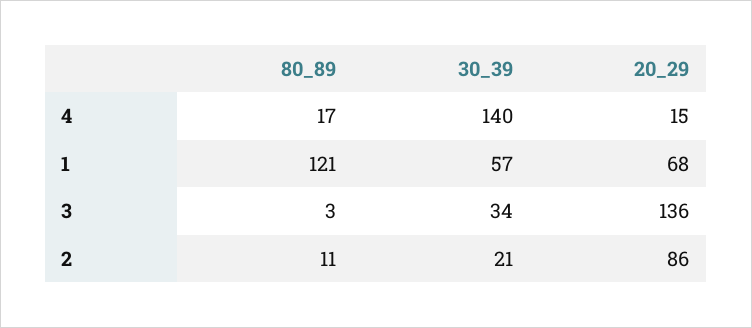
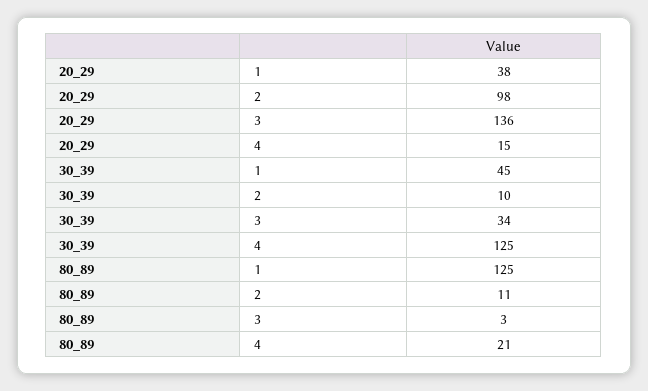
  {
    "80_89": {
-     "4": 17,
+     "4": 21,
-     "1": 121,
+     "1": 125,
      "3": 3,
      "2": 11
    },
    "30_39": {
-     "4": 140,
+     "4": 125,
-     "1": 57,
+     "1": 45,
      "3": 34,
-     "2": 21
+     "2": 10
    },
    "20_29": {
      "4": 15,
-     "1": 68,
+     "1": 38,
      "3": 136,
-     "2": 86
+     "2": 98
    }
  }

